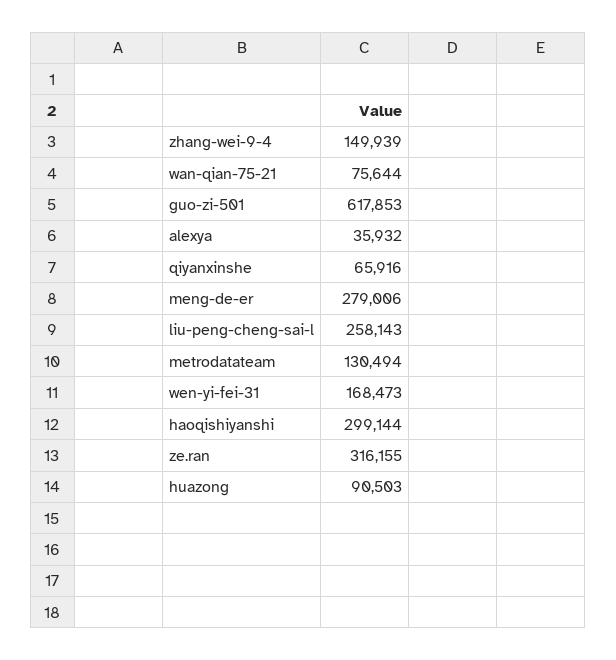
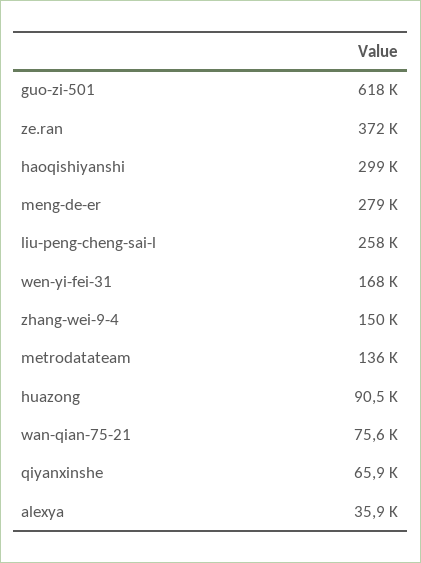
  {
    "zhang-wei-9-4": 149939,
    "wan-qian-75-21": 75644,
    "guo-zi-501": 617853,
    "alexya": 35932,
    "qiyanxinshe": 65916,
    "meng-de-er": 279006,
    "liu-peng-cheng-sai-l": 258143,
-   "metrodatateam": 130494,
+   "metrodatateam": 136000,
    "wen-yi-fei-31": 168473,
    "haoqishiyanshi": 299144,
-   "ze.ran": 316155,
+   "ze.ran": 372000,
    "huazong": 90503
  }

